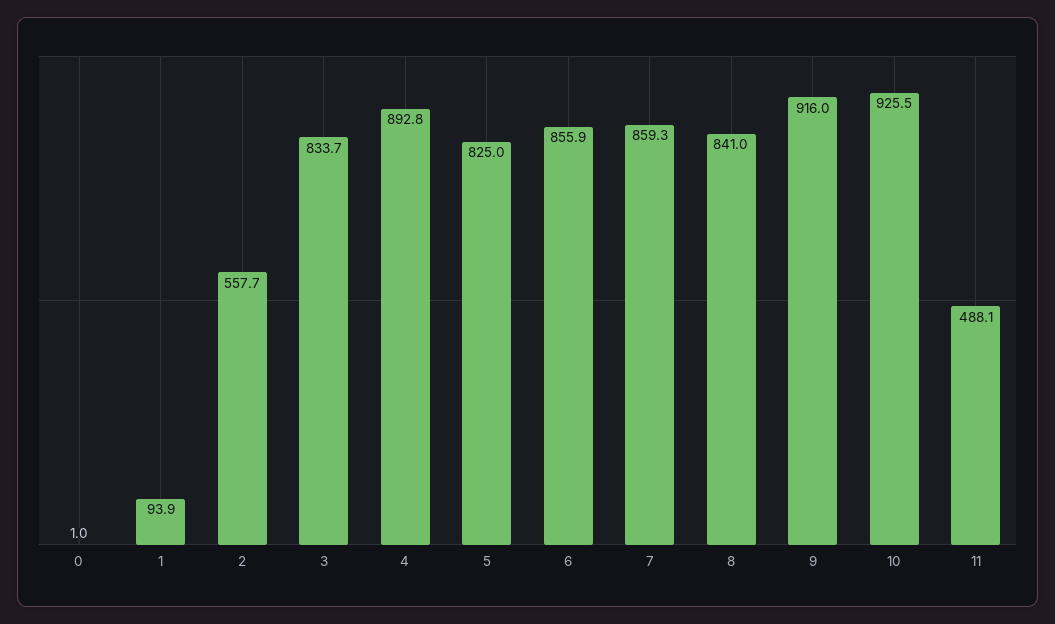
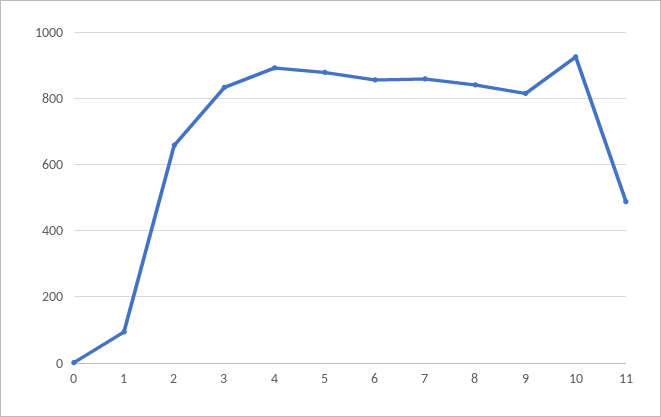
  {
    "0": 1,
    "1": 93.9,
-   "2": 557.7,
+   "2": 660,
    "3": 833.7,
    "4": 892.8,
-   "5": 825,
+   "5": 880,
    "6": 855.9,
    "7": 859.3,
    "8": 841,
-   "9": 916,
+   "9": 820,
    "10": 925.5,
    "11": 488.1
  }

